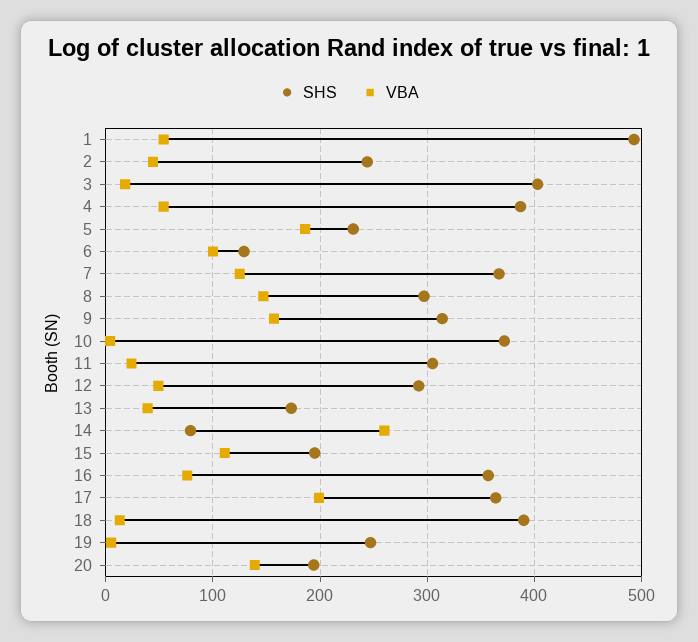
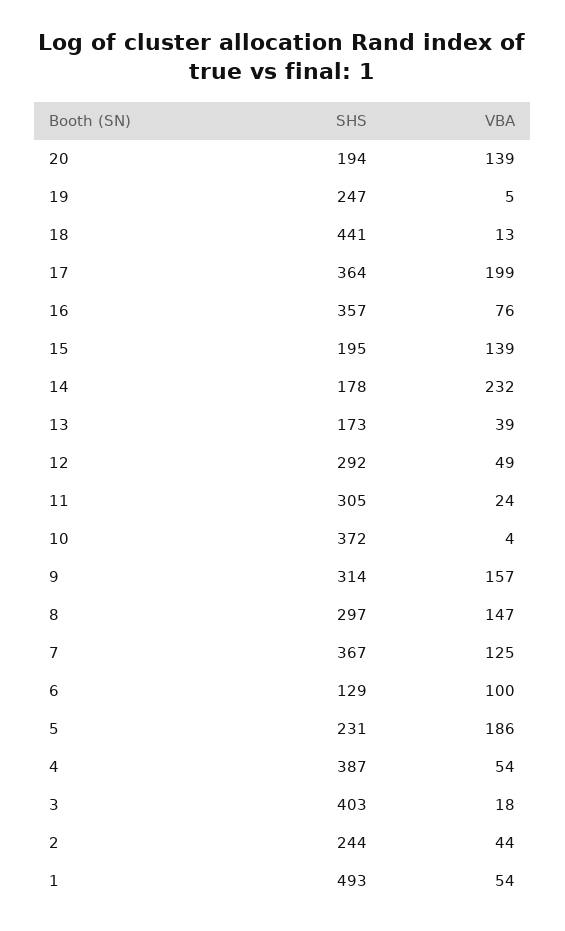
  {
    "SHS": {
      "1": 493,
      "2": 244,
      "3": 403,
      "4": 387,
      "5": 231,
      "6": 129,
      "7": 367,
      "8": 297,
      "9": 314,
      "10": 372,
      "11": 305,
      "12": 292,
      "13": 173,
-     "14": 80,
+     "14": 178,
      "15": 195,
      "16": 357,
      "17": 364,
-     "18": 390,
+     "18": 441,
      "19": 247,
      "20": 194
    },
    "VBA": {
      "1": 54,
      "2": 44,
      "3": 18,
      "4": 54,
      "5": 186,
      "6": 100,
      "7": 125,
      "8": 147,
      "9": 157,
      "10": 4,
      "11": 24,
      "12": 49,
      "13": 39,
-     "14": 260,
+     "14": 232,
-     "15": 110,
+     "15": 139,
      "16": 76,
      "17": 199,
      "18": 13,
      "19": 5,
      "20": 139
    }
  }

